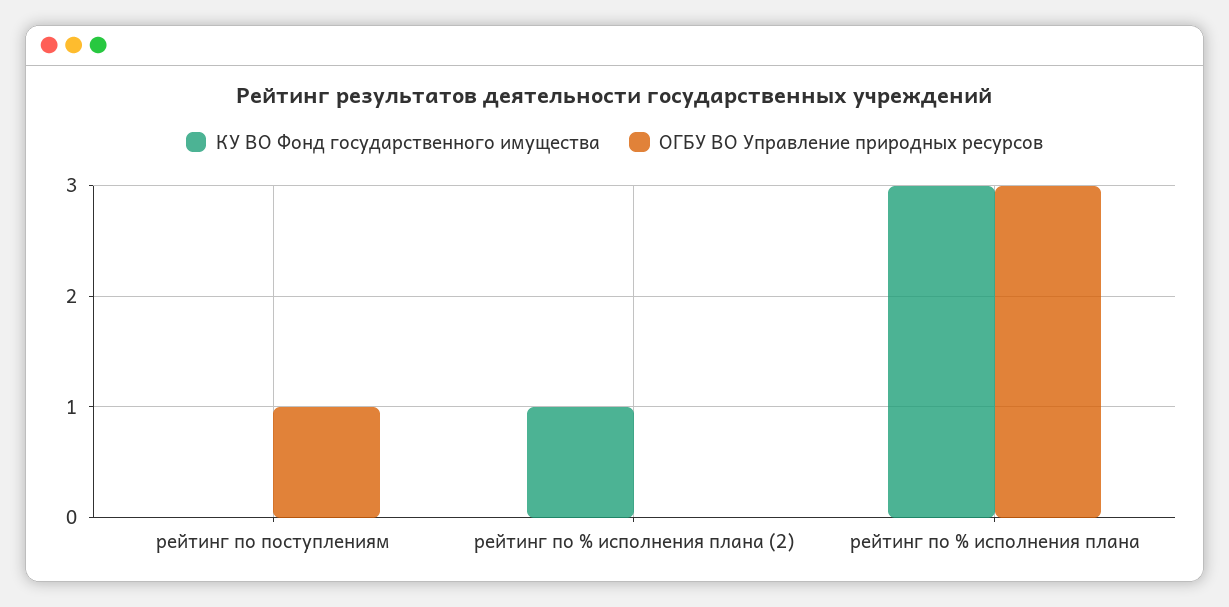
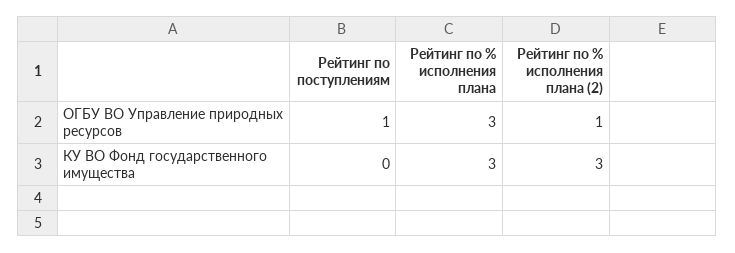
  {
    "КУ ВО Фонд государственного имущества": {
      "рейтинг по поступлениям": 0,
-     "рейтинг по % исполнения плана (2)": 1,
+     "рейтинг по % исполнения плана (2)": 3,
      "рейтинг по % исполнения плана": 3
    },
    "ОГБУ ВО Управление природных ресурсов": {
      "рейтинг по поступлениям": 1,
-     "рейтинг по % исполнения плана (2)": 0,
+     "рейтинг по % исполнения плана (2)": 1,
      "рейтинг по % исполнения плана": 3
    }
  }

